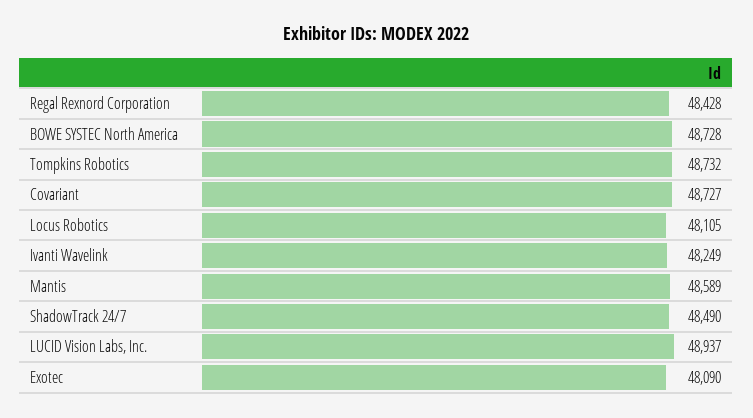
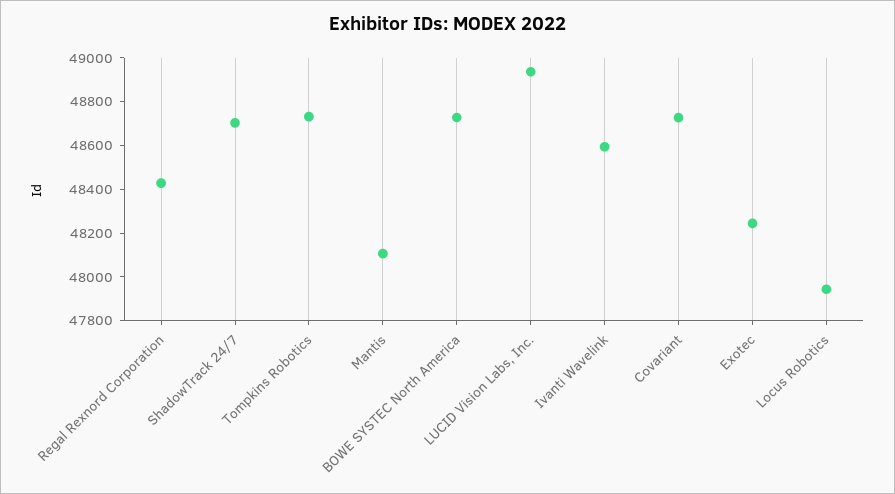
  {
    "Regal Rexnord Corporation": 48428,
    "BOWE SYSTEC North America": 48728,
    "Tompkins Robotics": 48732,
    "Covariant": 48727,
-   "Locus Robotics": 48105,
+   "Locus Robotics": 47950,
-   "Ivanti Wavelink": 48249,
+   "Ivanti Wavelink": 48600,
-   "Mantis": 48589,
+   "Mantis": 48100,
-   "ShadowTrack 24/7": 48490,
+   "ShadowTrack 24/7": 48700,
    "LUCID Vision Labs, Inc.": 48937,
-   "Exotec": 48090
+   "Exotec": 48250
  }

